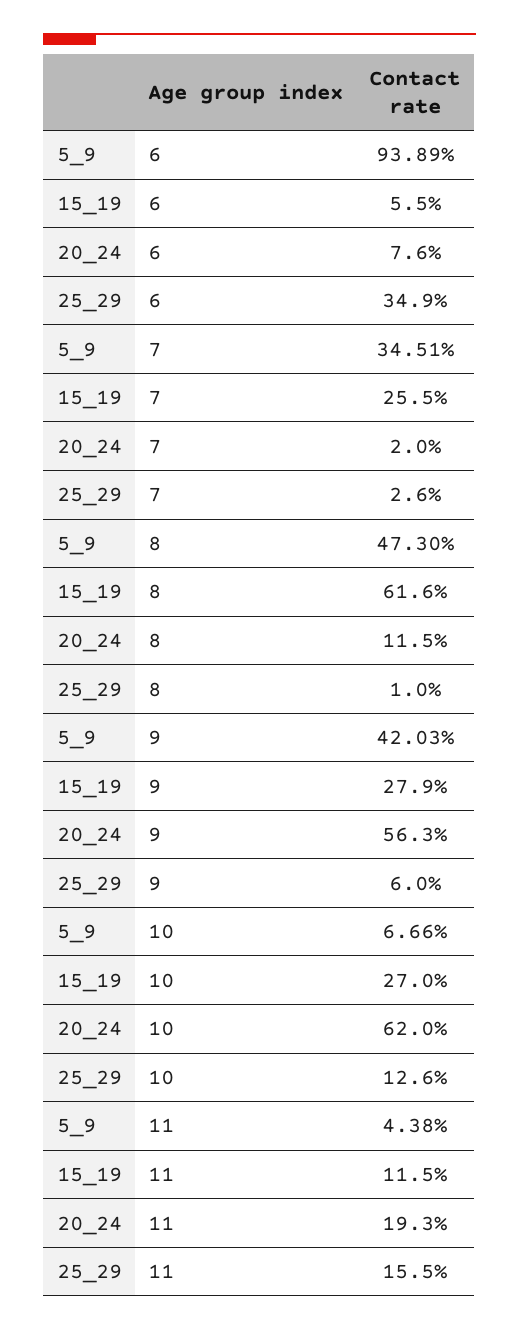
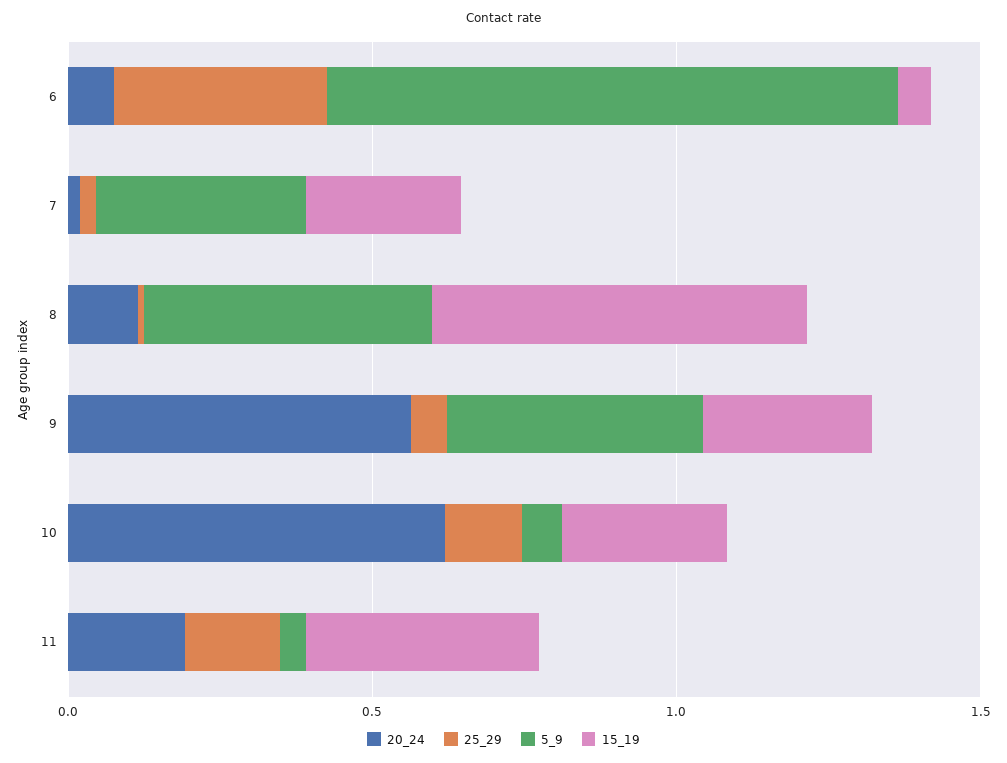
  {
    "5_9": {
      "6": 0.9389,
      "7": 0.3451,
      "8": 0.473,
      "9": 0.4203,
      "10": 0.0666,
      "11": 0.0438
    },
    "15_19": {
      "6": 0.055,
      "7": 0.255,
      "8": 0.616,
      "9": 0.279,
      "10": 0.27,
-     "11": 0.115
+     "11": 0.4
    },
    "20_24": {
      "6": 0.076,
      "7": 0.02,
      "8": 0.115,
      "9": 0.563,
      "10": 0.62,
      "11": 0.193
    },
    "25_29": {
      "6": 0.349,
      "7": 0.026,
      "8": 0.01,
      "9": 0.06,
      "10": 0.126,
      "11": 0.155
    }
  }

